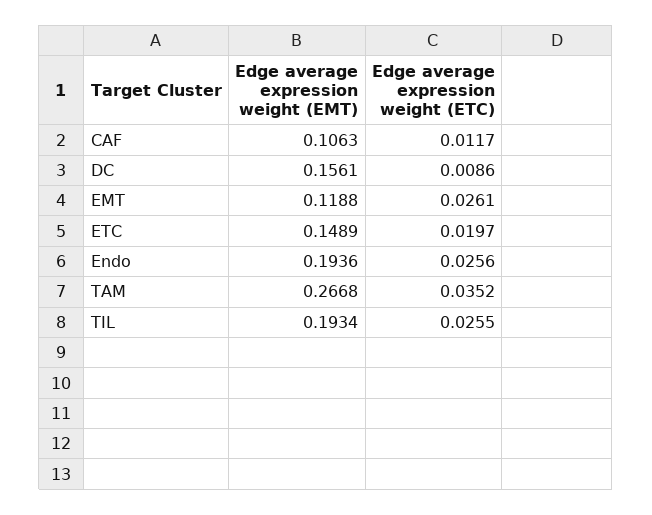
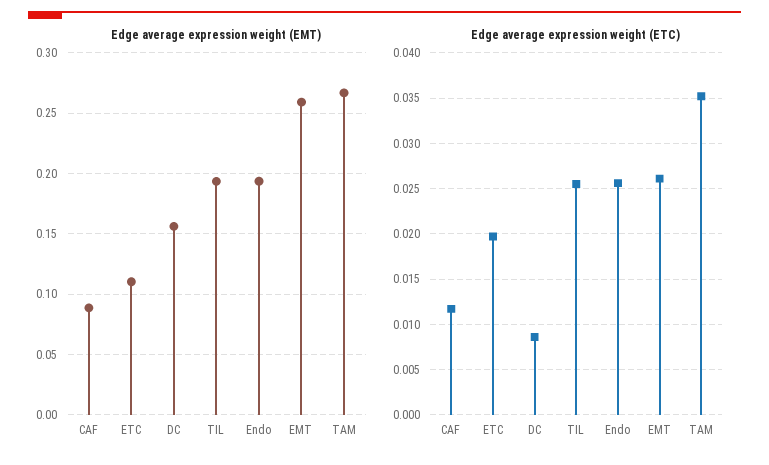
  {
    "Edge average expression weight (EMT)": {
-     "CAF": 0.1063,
+     "CAF": 0.09,
      "DC": 0.1561,
-     "EMT": 0.1188,
+     "EMT": 0.26,
-     "ETC": 0.1489,
+     "ETC": 0.11,
      "Endo": 0.1936,
      "TAM": 0.2668,
      "TIL": 0.1934
    },
    "Edge average expression weight (ETC)": {
      "CAF": 0.0117,
      "DC": 0.0086,
      "EMT": 0.0261,
      "ETC": 0.0197,
      "Endo": 0.0256,
      "TAM": 0.0352,
      "TIL": 0.0255
    }
  }

